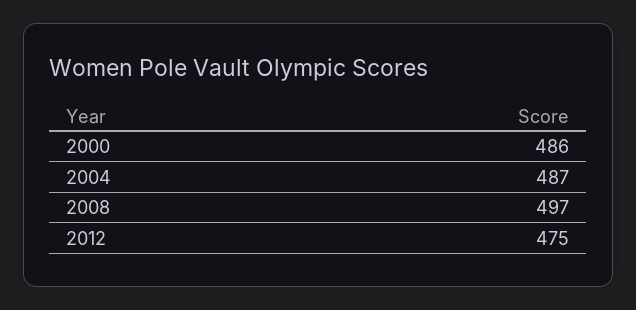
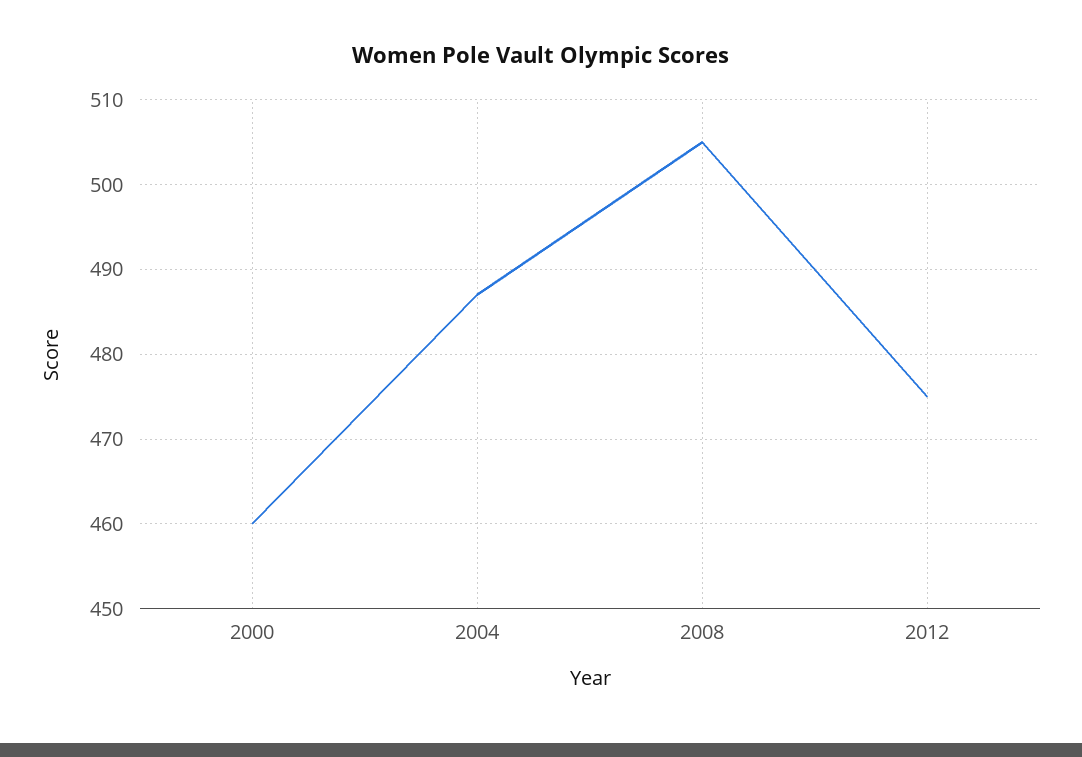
  {
-   "2000": 486,
+   "2000": 460,
    "2004": 487,
-   "2008": 497,
+   "2008": 505,
    "2012": 475
  }

